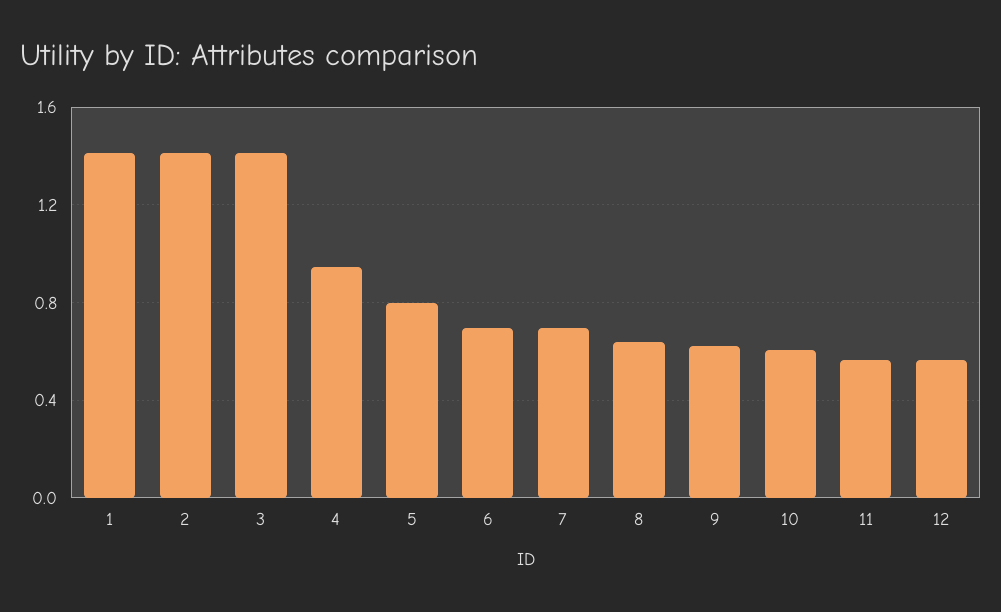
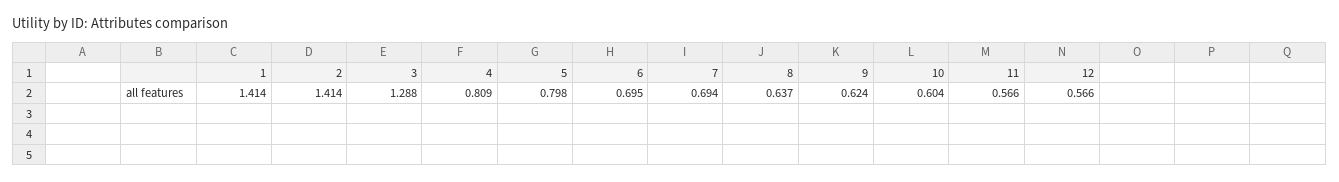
  {
    "1": 1.414,
    "2": 1.414,
-   "3": 1.4,
+   "3": 1.288,
-   "4": 0.95,
+   "4": 0.809,
    "5": 0.798,
    "6": 0.695,
    "7": 0.694,
    "8": 0.637,
    "9": 0.624,
    "10": 0.604,
    "11": 0.566,
    "12": 0.566
  }

